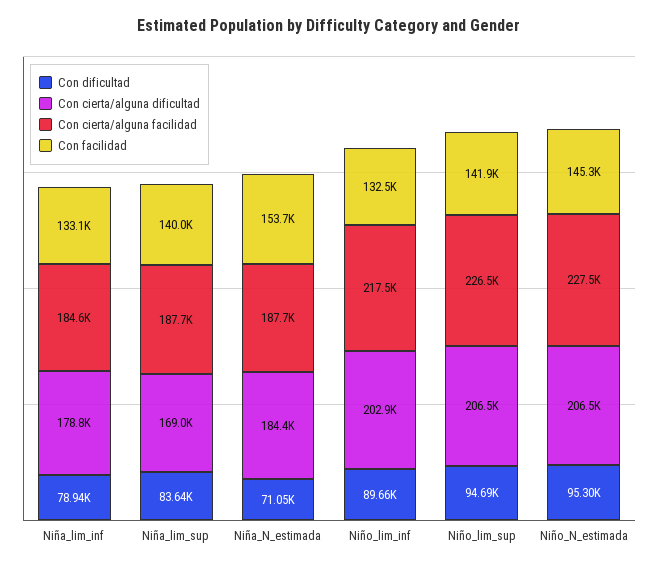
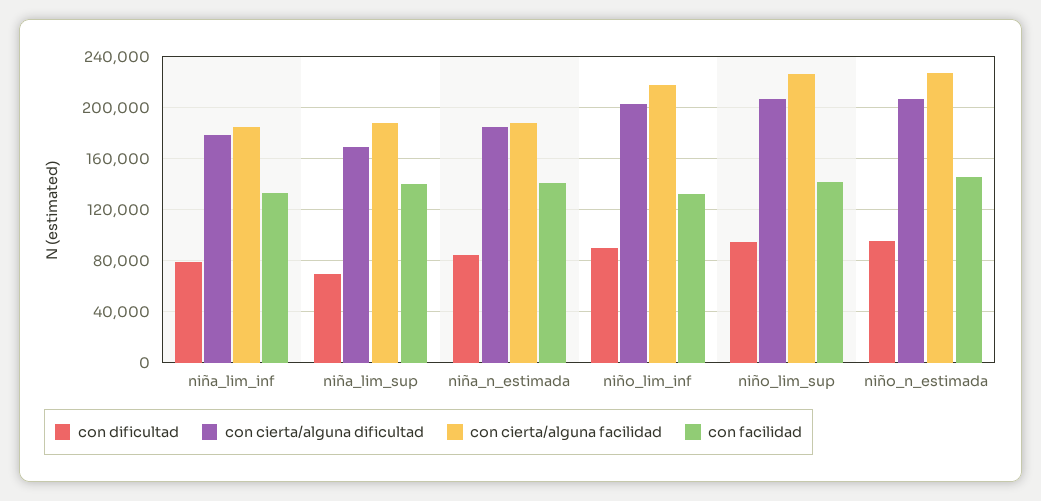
  {
    "Con dificultad": {
      "Niña_lim_inf": 78940,
-     "Niña_lim_sup": 83640,
+     "Niña_lim_sup": 70000,
-     "Niña_N_estimada": 71050,
+     "Niña_N_estimada": 85000,
      "Niño_lim_inf": 89660,
      "Niño_lim_sup": 94690,
      "Niño_N_estimada": 95300
    },
    "Con cierta/alguna dificultad": {
      "Niña_lim_inf": 178800,
      "Niña_lim_sup": 169000,
      "Niña_N_estimada": 184400,
      "Niño_lim_inf": 202900,
      "Niño_lim_sup": 206500,
      "Niño_N_estimada": 206500
    },
    "Con cierta/alguna facilidad": {
      "Niña_lim_inf": 184600,
      "Niña_lim_sup": 187700,
      "Niña_N_estimada": 187700,
      "Niño_lim_inf": 217500,
      "Niño_lim_sup": 226500,
      "Niño_N_estimada": 227500
    },
    "Con facilidad": {
      "Niña_lim_inf": 133100,
      "Niña_lim_sup": 140000,
-     "Niña_N_estimada": 153700,
+     "Niña_N_estimada": 140000,
      "Niño_lim_inf": 132500,
      "Niño_lim_sup": 141900,
      "Niño_N_estimada": 145300
    }
  }

